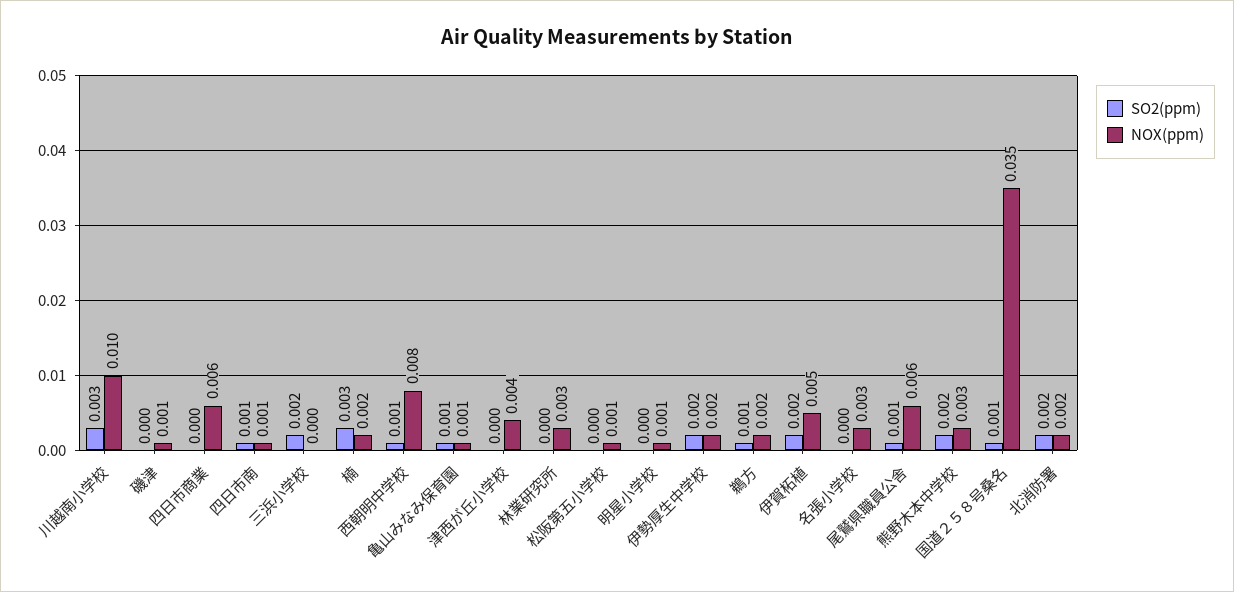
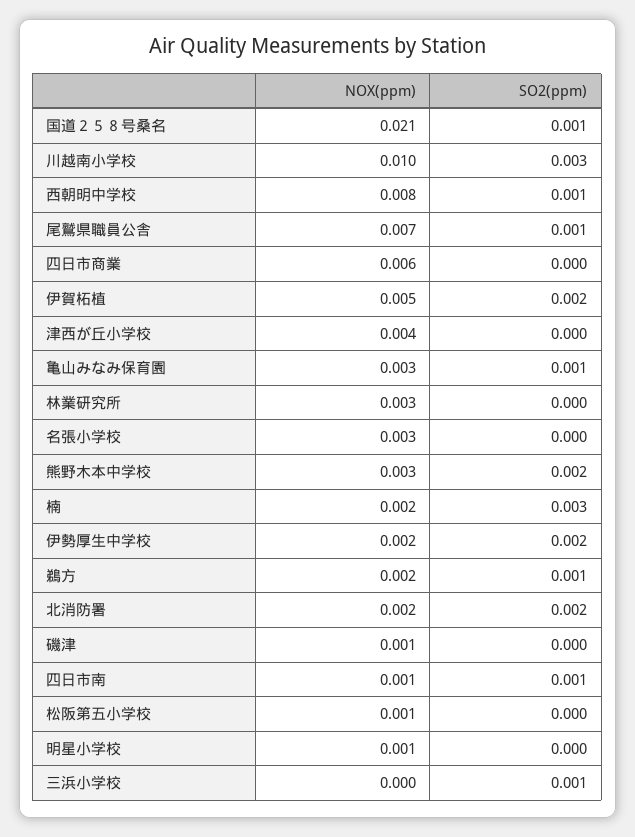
  {
    "SO2(ppm)": {
      "川越南小学校": 0.003,
      "磯津": 0,
      "四日市商業": 0,
      "四日市南": 0.001,
-     "三浜小学校": 0.002,
+     "三浜小学校": 0.001,
      "楠": 0.003,
      "西朝明中学校": 0.001,
      "亀山みなみ保育園": 0.001,
      "津西が丘小学校": 0,
      "林業研究所": 0,
      "松阪第五小学校": 0,
      "明星小学校": 0,
      "伊勢厚生中学校": 0.002,
      "鵜方": 0.001,
      "伊賀柘植": 0.002,
      "名張小学校": 0,
      "尾鷲県職員公舎": 0.001,
      "熊野木本中学校": 0.002,
      "国道２５８号桑名": 0.001,
      "北消防署": 0.002
    },
    "NOX(ppm)": {
      "川越南小学校": 0.01,
      "磯津": 0.001,
      "四日市商業": 0.006,
      "四日市南": 0.001,
      "三浜小学校": 0,
      "楠": 0.002,
      "西朝明中学校": 0.008,
-     "亀山みなみ保育園": 0.001,
+     "亀山みなみ保育園": 0.003,
      "津西が丘小学校": 0.004,
      "林業研究所": 0.003,
      "松阪第五小学校": 0.001,
      "明星小学校": 0.001,
      "伊勢厚生中学校": 0.002,
      "鵜方": 0.002,
      "伊賀柘植": 0.005,
      "名張小学校": 0.003,
-     "尾鷲県職員公舎": 0.006,
+     "尾鷲県職員公舎": 0.007,
      "熊野木本中学校": 0.003,
-     "国道２５８号桑名": 0.035,
+     "国道２５８号桑名": 0.021,
      "北消防署": 0.002
    }
  }

